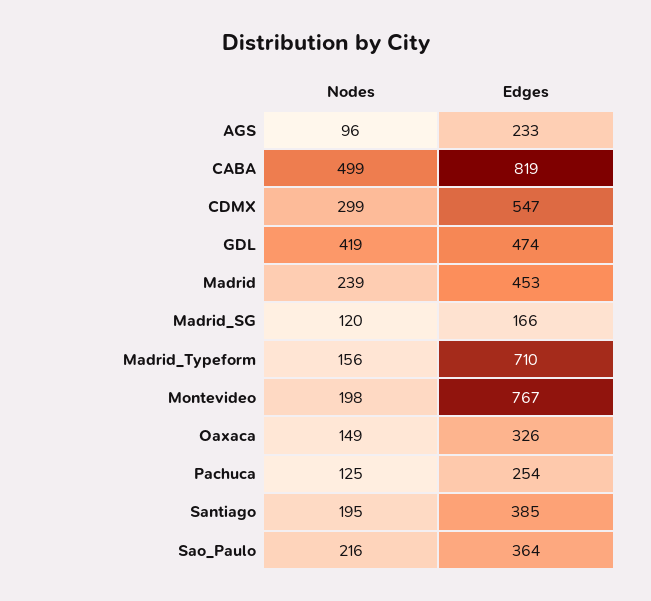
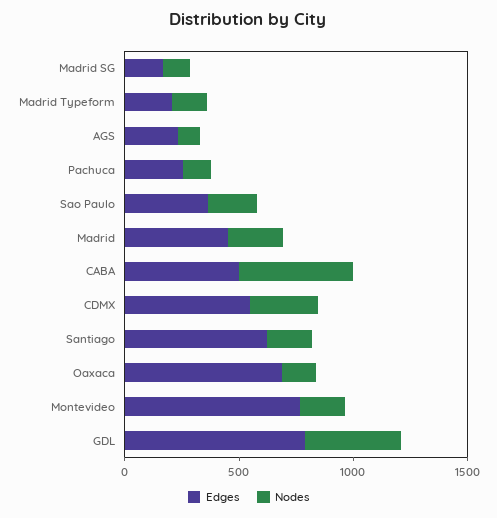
  {
    "Nodes": {
      "AGS": 96,
      "CABA": 499,
      "CDMX": 299,
      "GDL": 419,
      "Madrid": 239,
      "Madrid_SG": 120,
      "Madrid_Typeform": 156,
      "Montevideo": 198,
      "Oaxaca": 149,
      "Pachuca": 125,
      "Santiago": 195,
      "Sao_Paulo": 216
    },
    "Edges": {
      "AGS": 233,
-     "CABA": 819,
+     "CABA": 500,
      "CDMX": 547,
-     "GDL": 474,
+     "GDL": 800,
      "Madrid": 453,
      "Madrid_SG": 166,
-     "Madrid_Typeform": 710,
+     "Madrid_Typeform": 200,
      "Montevideo": 767,
-     "Oaxaca": 326,
+     "Oaxaca": 700,
      "Pachuca": 254,
-     "Santiago": 385,
+     "Santiago": 600,
      "Sao_Paulo": 364
    }
  }

